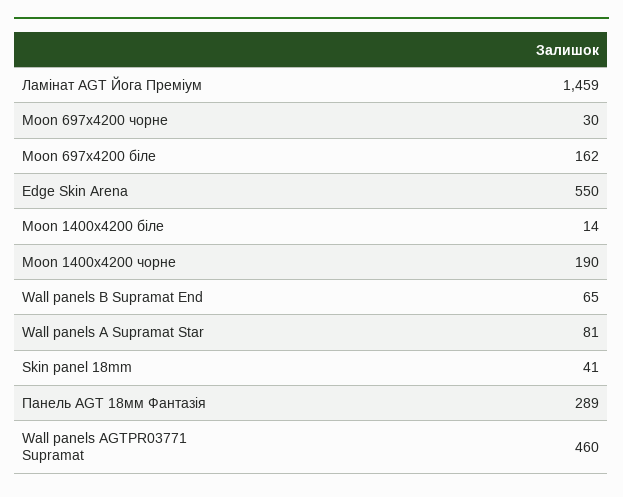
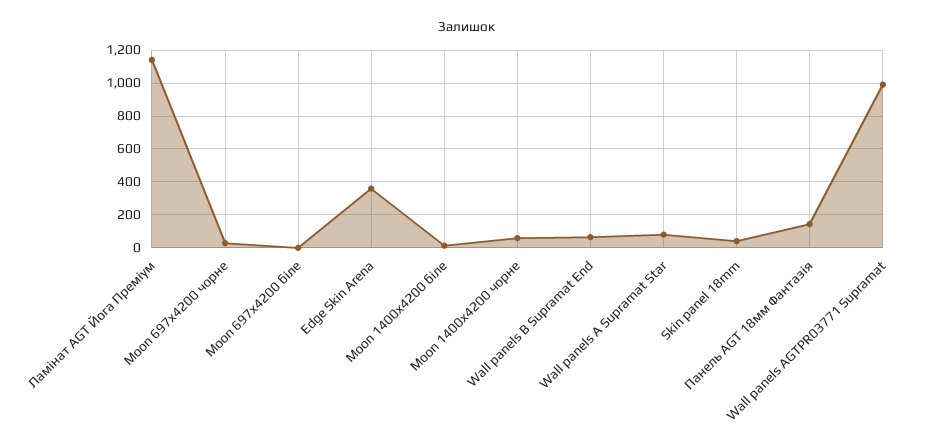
  {
-   "Ламінат AGT Йога Преміум": 1459,
+   "Ламінат AGT Йога Преміум": 1150,
    "Moon 697x4200 чорне": 30,
-   "Moon 697x4200 біле": 162,
+   "Moon 697x4200 біле": 0,
-   "Edge Skin Arena": 550,
+   "Edge Skin Arena": 350,
    "Moon 1400x4200 біле": 14,
-   "Moon 1400x4200 чорне": 190,
+   "Moon 1400x4200 чорне": 50,
    "Wall panels B Supramat End": 65,
    "Wall panels A Supramat Star": 81,
    "Skin panel 18mm": 41,
-   "Панель AGT 18мм Фантазія": 289,
+   "Панель AGT 18мм Фантазія": 150,
-   "Wall panels AGTPR03771 Supramat": 460
+   "Wall panels AGTPR03771 Supramat": 1000
  }

